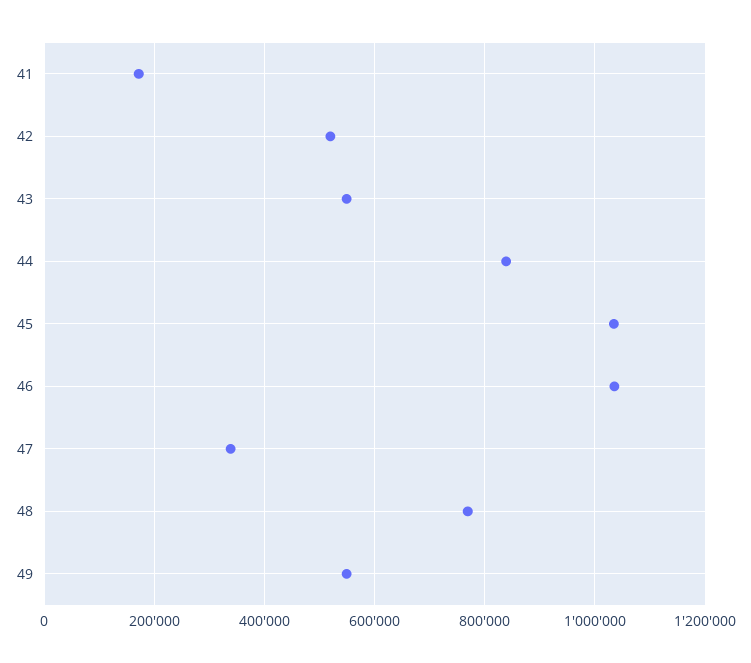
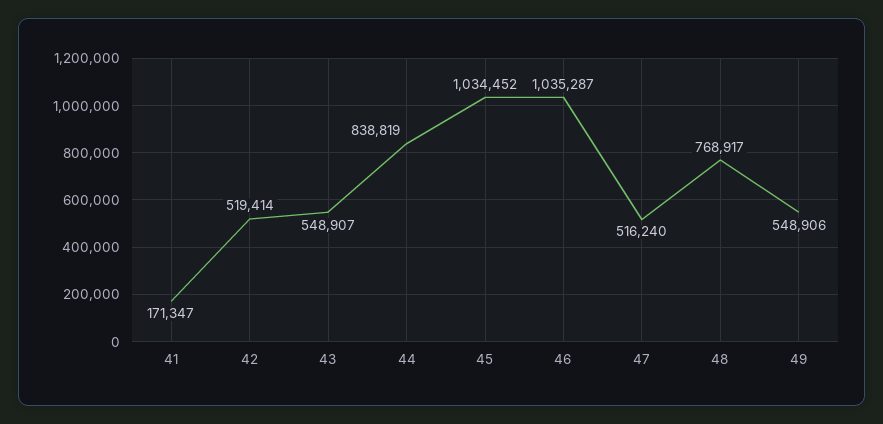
  {
    "41": 171347,
    "42": 519414,
    "43": 548907,
    "44": 838819,
    "45": 1034452,
    "46": 1035287,
-   "47": 340000,
+   "47": 516240,
    "48": 768917,
    "49": 548906
  }

